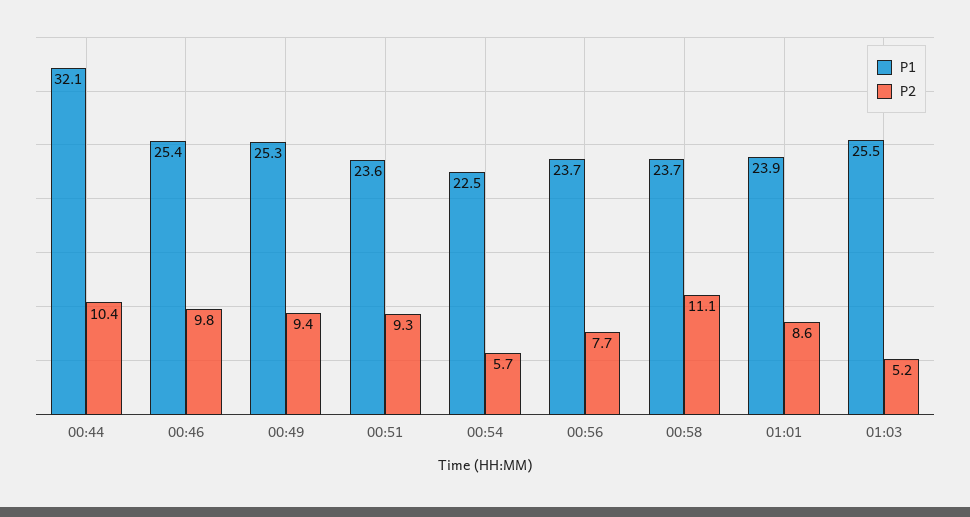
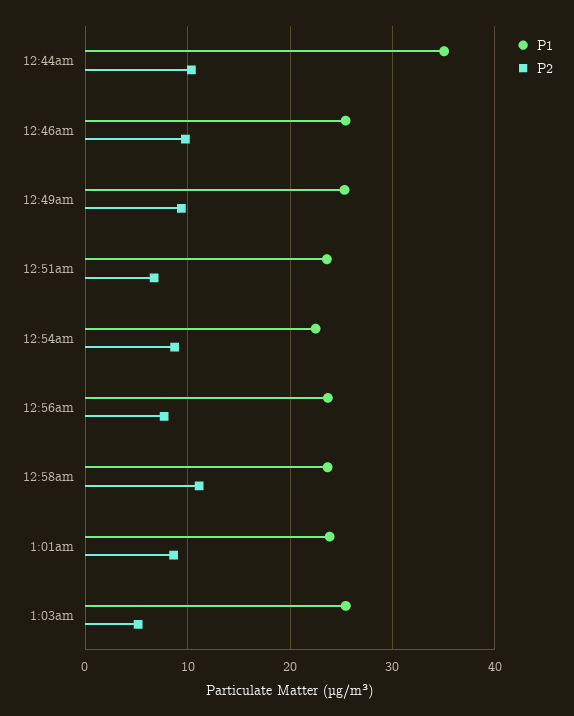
  {
    "P1": {
-     "00:44": 32.1,
+     "00:44": 35,
      "00:46": 25.4,
      "00:49": 25.3,
      "00:51": 23.6,
      "00:54": 22.5,
      "00:56": 23.7,
      "00:58": 23.7,
      "01:01": 23.9,
      "01:03": 25.5
    },
    "P2": {
      "00:44": 10.4,
      "00:46": 9.8,
      "00:49": 9.4,
-     "00:51": 9.3,
+     "00:51": 7,
-     "00:54": 5.7,
+     "00:54": 9,
      "00:56": 7.7,
      "00:58": 11.1,
      "01:01": 8.6,
      "01:03": 5.2
    }
  }

